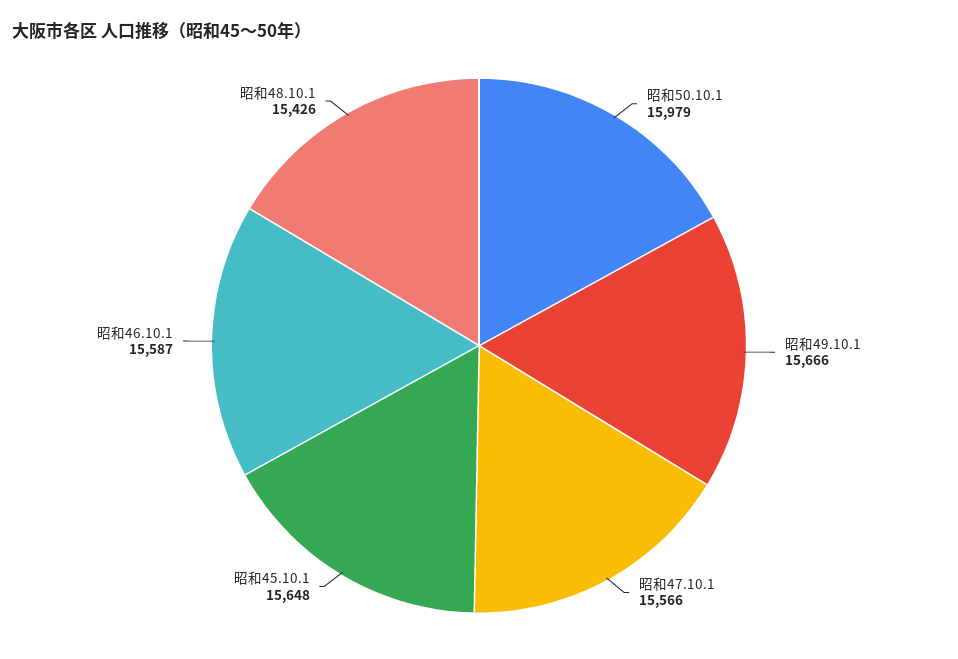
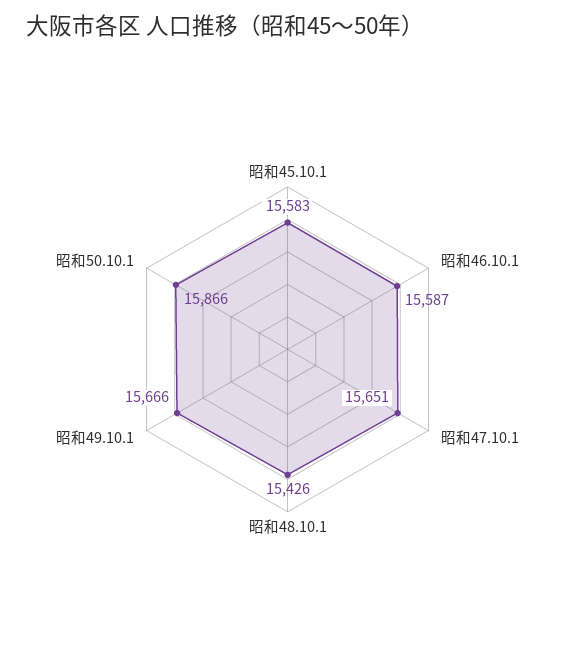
  {
-   "昭和50.10.1": 15979,
+   "昭和50.10.1": 15866,
    "昭和49.10.1": 15666,
-   "昭和47.10.1": 15566,
+   "昭和47.10.1": 15651,
-   "昭和45.10.1": 15648,
+   "昭和45.10.1": 15583,
    "昭和46.10.1": 15587,
    "昭和48.10.1": 15426
  }

